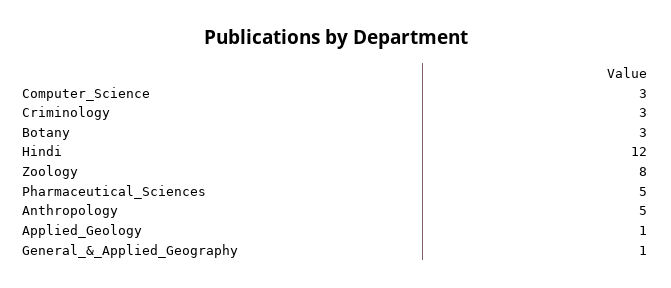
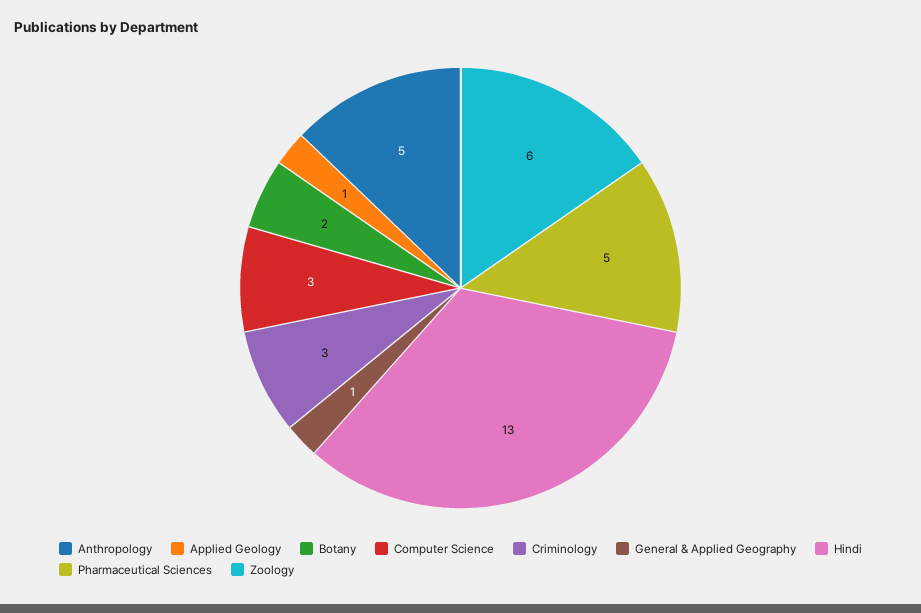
  {
    "Computer_Science": 3,
    "Criminology": 3,
-   "Botany": 3,
+   "Botany": 2,
-   "Hindi": 12,
+   "Hindi": 13,
-   "Zoology": 8,
+   "Zoology": 6,
    "Pharmaceutical_Sciences": 5,
    "Anthropology": 5,
    "Applied_Geology": 1,
    "General_&_Applied_Geography": 1
  }

